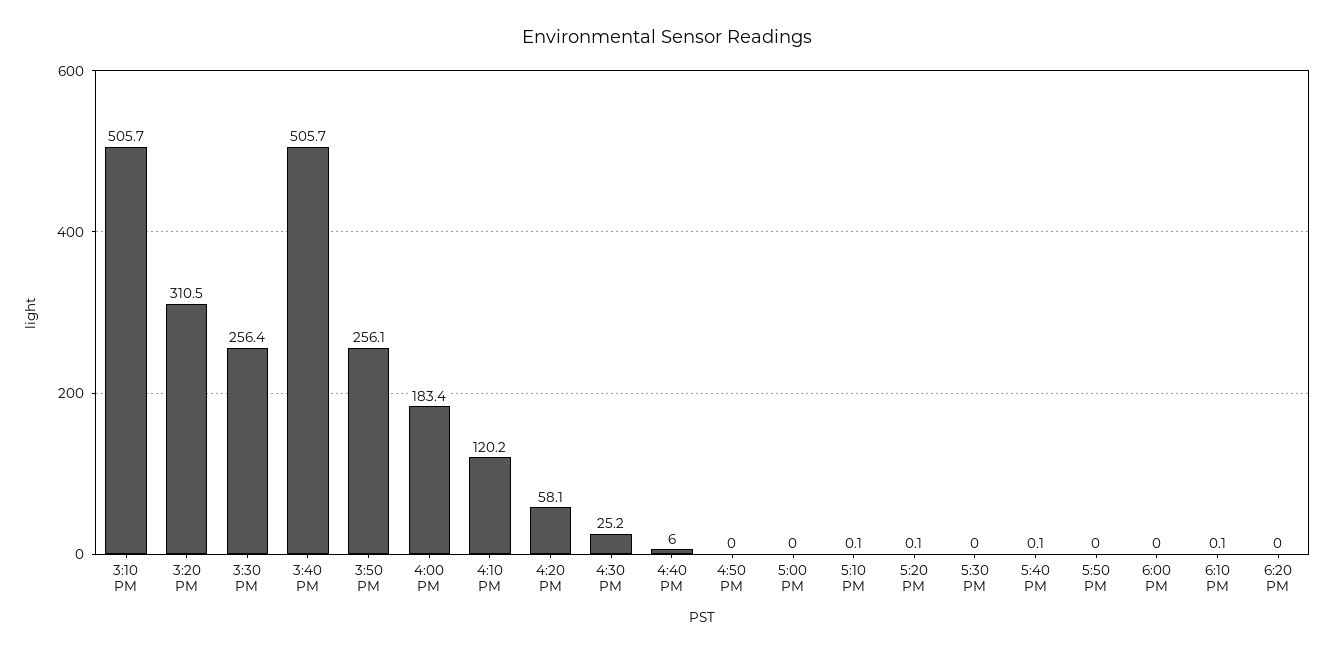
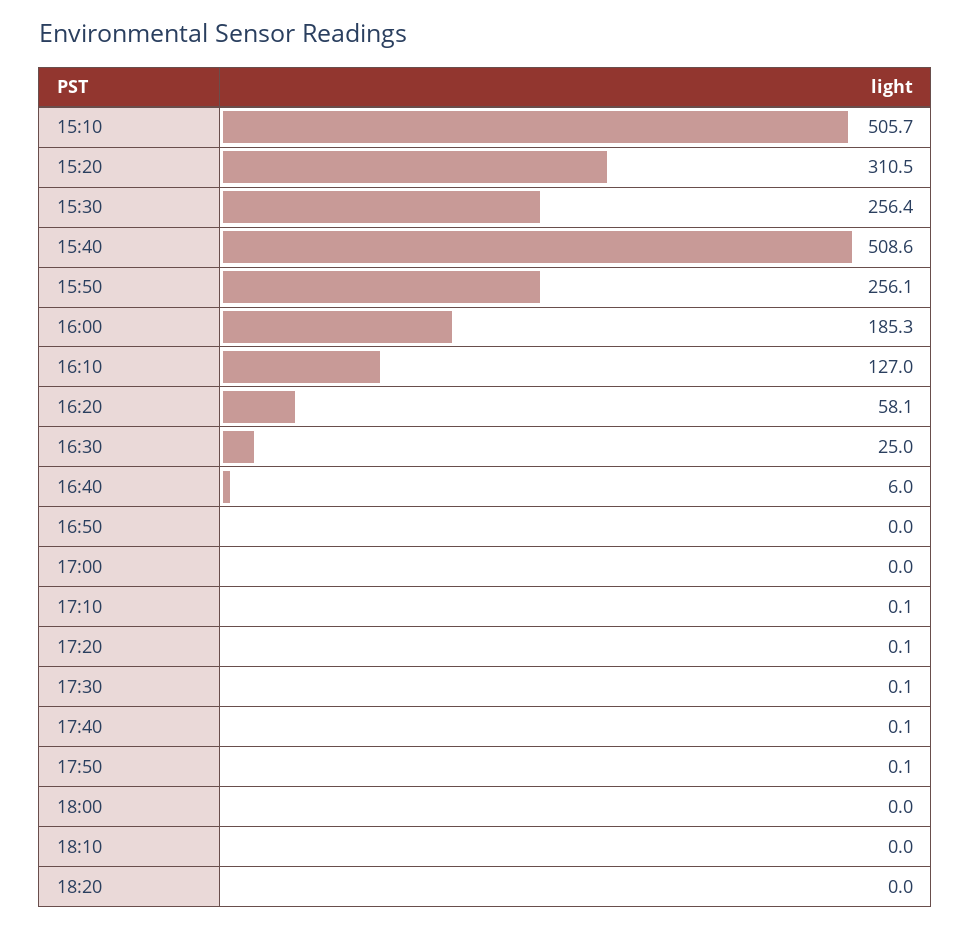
  {
    "3:10 PM": 505.7,
    "3:20 PM": 310.5,
    "3:30 PM": 256.4,
-   "3:40 PM": 505.7,
+   "3:40 PM": 508.6,
    "3:50 PM": 256.1,
-   "4:00 PM": 183.4,
+   "4:00 PM": 185.3,
-   "4:10 PM": 120.2,
+   "4:10 PM": 127,
    "4:20 PM": 58.1,
-   "4:30 PM": 25.2,
+   "4:30 PM": 25,
    "4:40 PM": 6,
    "4:50 PM": 0,
    "5:00 PM": 0,
    "5:10 PM": 0.1,
    "5:20 PM": 0.1,
-   "5:30 PM": 0,
+   "5:30 PM": 0.1,
    "5:40 PM": 0.1,
-   "5:50 PM": 0,
+   "5:50 PM": 0.1,
    "6:00 PM": 0,
-   "6:10 PM": 0.1,
+   "6:10 PM": 0,
    "6:20 PM": 0
  }

